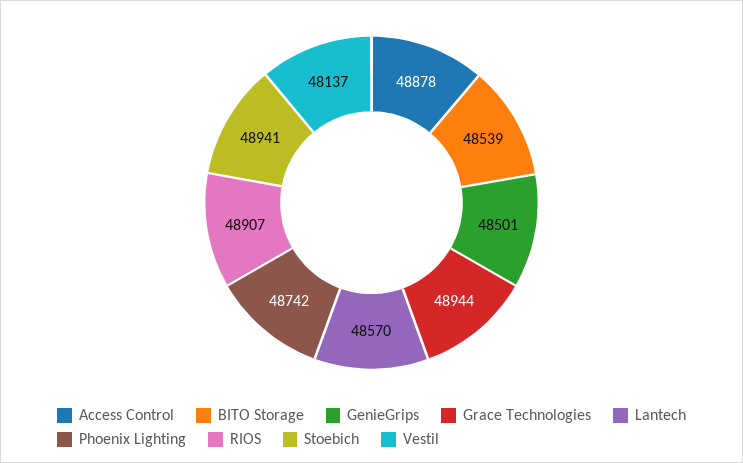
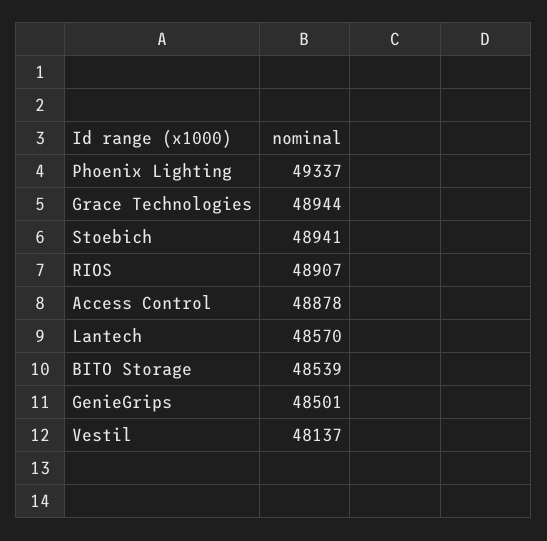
  {
    "Access Control": 48878,
    "BITO Storage": 48539,
    "GenieGrips": 48501,
    "Grace Technologies": 48944,
    "Lantech": 48570,
-   "Phoenix Lighting": 48742,
+   "Phoenix Lighting": 49337,
    "RIOS": 48907,
    "Stoebich": 48941,
    "Vestil": 48137
  }

